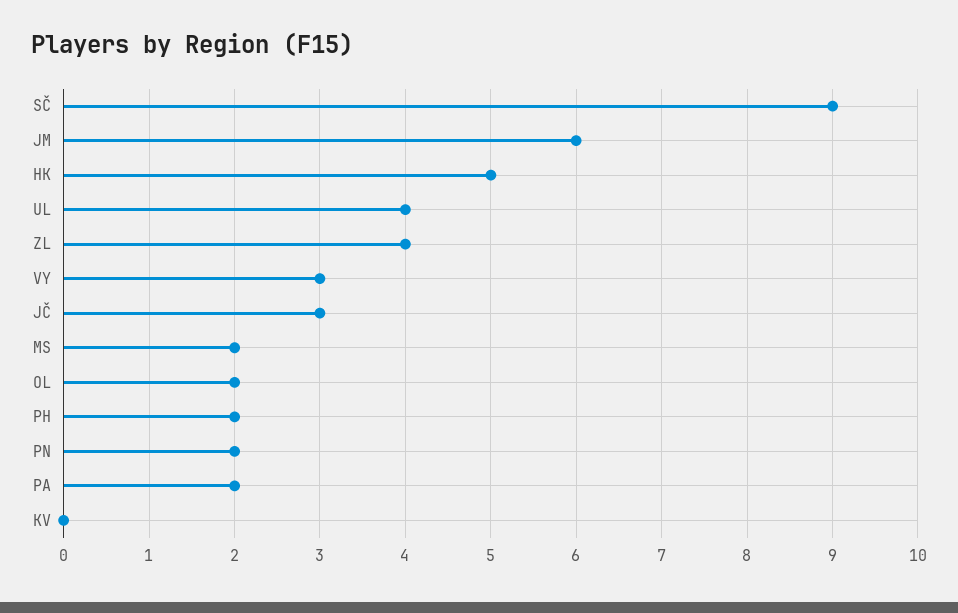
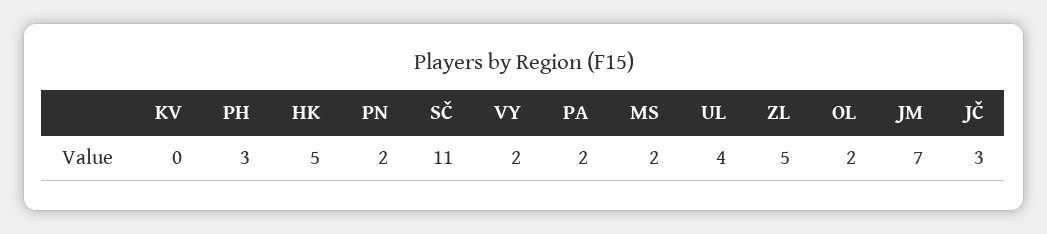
  {
-   "SČ": 9,
+   "SČ": 11,
-   "JM": 6,
+   "JM": 7,
    "HK": 5,
    "UL": 4,
-   "ZL": 4,
+   "ZL": 5,
-   "VY": 3,
+   "VY": 2,
    "JČ": 3,
    "MS": 2,
    "OL": 2,
-   "PH": 2,
+   "PH": 3,
    "PN": 2,
    "PA": 2,
    "KV": 0
  }

